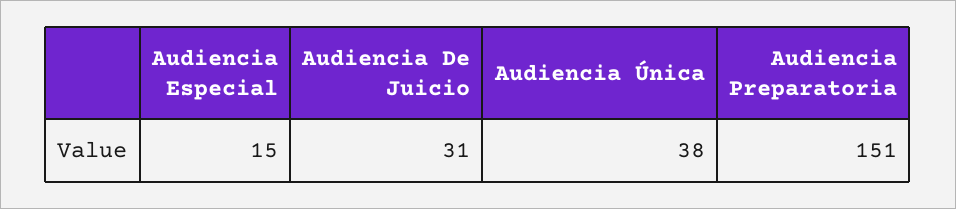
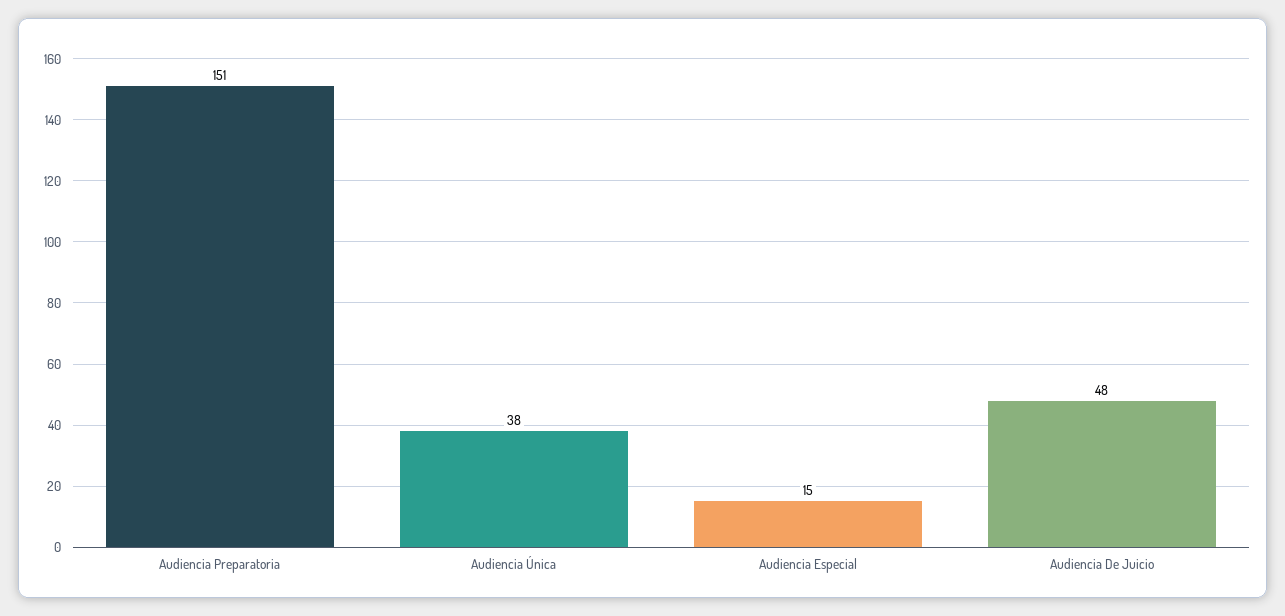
  {
    "Audiencia Especial": 15,
-   "Audiencia De Juicio": 31,
+   "Audiencia De Juicio": 48,
    "Audiencia Única": 38,
    "Audiencia Preparatoria": 151
  }

